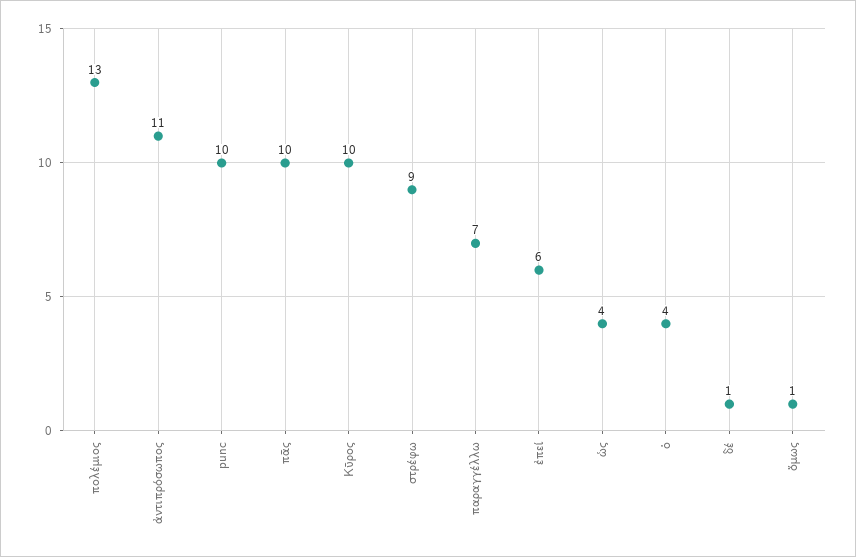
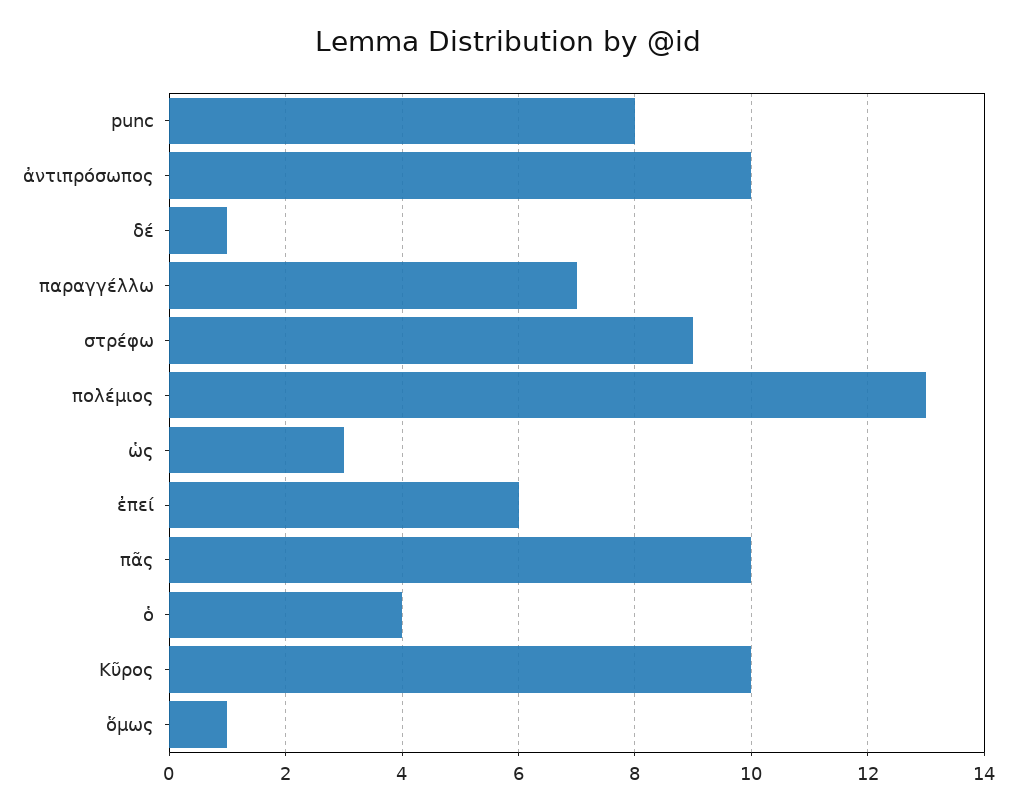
  {
    "πολέμιος": 13,
-   "ἀντιπρόσωπος": 11,
+   "ἀντιπρόσωπος": 10,
-   "punc": 10,
+   "punc": 8,
    "πᾶς": 10,
    "Κῦρος": 10,
    "στρέφω": 9,
    "παραγγέλλω": 7,
    "ἐπεί": 6,
-   "ὡς": 4,
+   "ὡς": 3,
    "ὁ": 4,
    "δέ": 1,
    "ὅμως": 1
  }

